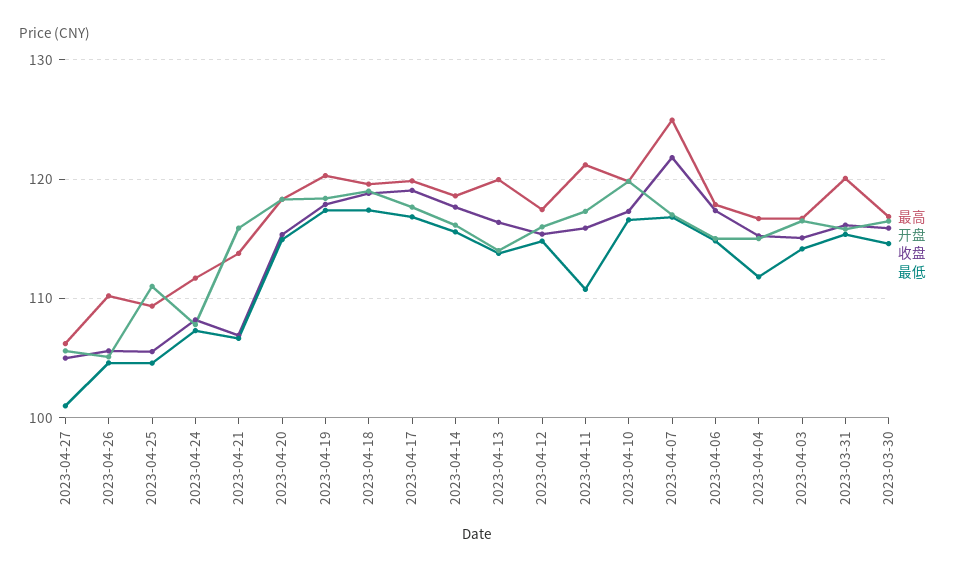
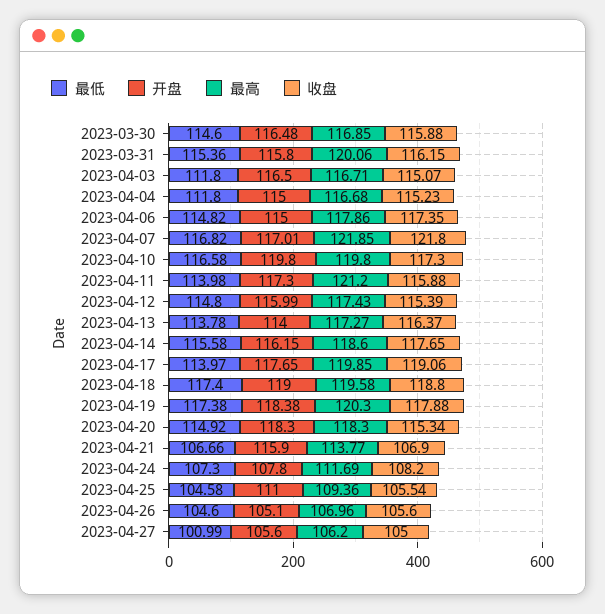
  {
    "最高": {
      "2023-04-27": 106.2,
-     "2023-04-26": 110,
+     "2023-04-26": 106.96,
      "2023-04-25": 109.36,
      "2023-04-24": 111.69,
      "2023-04-21": 113.77,
      "2023-04-20": 118.3,
      "2023-04-19": 120.3,
      "2023-04-18": 119.58,
      "2023-04-17": 119.85,
      "2023-04-14": 118.6,
-     "2023-04-13": 120,
+     "2023-04-13": 117.27,
      "2023-04-12": 117.43,
      "2023-04-11": 121.2,
      "2023-04-10": 119.8,
-     "2023-04-07": 125,
+     "2023-04-07": 121.85,
      "2023-04-06": 117.86,
      "2023-04-04": 116.68,
      "2023-04-03": 116.71,
      "2023-03-31": 120.06,
      "2023-03-30": 116.85
    },
    "开盘": {
      "2023-04-27": 105.6,
      "2023-04-26": 105.1,
      "2023-04-25": 111,
      "2023-04-24": 107.8,
      "2023-04-21": 115.9,
      "2023-04-20": 118.3,
      "2023-04-19": 118.38,
      "2023-04-18": 119,
      "2023-04-17": 117.65,
      "2023-04-14": 116.15,
      "2023-04-13": 114,
      "2023-04-12": 115.99,
      "2023-04-11": 117.3,
      "2023-04-10": 119.8,
      "2023-04-07": 117.01,
      "2023-04-06": 115,
      "2023-04-04": 115,
      "2023-04-03": 116.5,
      "2023-03-31": 115.8,
      "2023-03-30": 116.48
    },
    "收盘": {
      "2023-04-27": 105,
      "2023-04-26": 105.6,
      "2023-04-25": 105.54,
      "2023-04-24": 108.2,
      "2023-04-21": 106.9,
      "2023-04-20": 115.34,
      "2023-04-19": 117.88,
      "2023-04-18": 118.8,
      "2023-04-17": 119.06,
      "2023-04-14": 117.65,
      "2023-04-13": 116.37,
      "2023-04-12": 115.39,
      "2023-04-11": 115.88,
      "2023-04-10": 117.3,
      "2023-04-07": 121.8,
      "2023-04-06": 117.35,
      "2023-04-04": 115.23,
      "2023-04-03": 115.07,
      "2023-03-31": 116.15,
      "2023-03-30": 115.88
    },
    "最低": {
      "2023-04-27": 100.99,
      "2023-04-26": 104.6,
      "2023-04-25": 104.58,
      "2023-04-24": 107.3,
      "2023-04-21": 106.66,
      "2023-04-20": 114.92,
      "2023-04-19": 117.38,
      "2023-04-18": 117.4,
-     "2023-04-17": 117,
+     "2023-04-17": 113.97,
      "2023-04-14": 115.58,
      "2023-04-13": 113.78,
      "2023-04-12": 114.8,
-     "2023-04-11": 111,
+     "2023-04-11": 113.98,
      "2023-04-10": 116.58,
      "2023-04-07": 116.82,
      "2023-04-06": 114.82,
      "2023-04-04": 111.8,
-     "2023-04-03": 114,
+     "2023-04-03": 111.8,
      "2023-03-31": 115.36,
      "2023-03-30": 114.6
    }
  }

